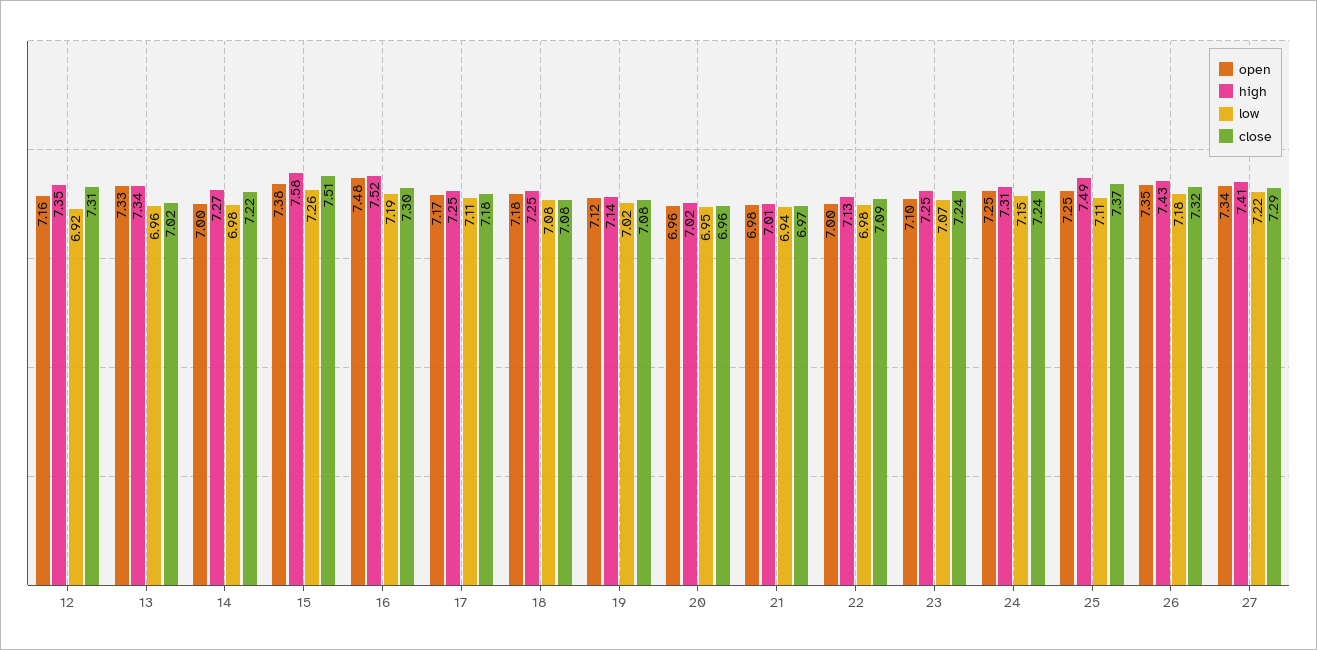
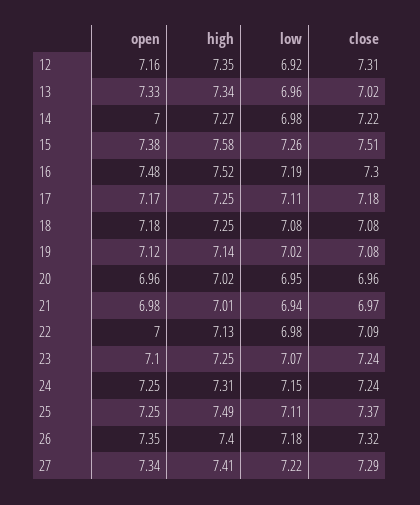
  {
    "open": {
      "12": 7.16,
      "13": 7.33,
      "14": 7,
      "15": 7.38,
      "16": 7.48,
      "17": 7.17,
      "18": 7.18,
      "19": 7.12,
      "20": 6.96,
      "21": 6.98,
      "22": 7,
      "23": 7.1,
      "24": 7.25,
      "25": 7.25,
      "26": 7.35,
      "27": 7.34
    },
    "high": {
      "12": 7.35,
      "13": 7.34,
      "14": 7.27,
      "15": 7.58,
      "16": 7.52,
      "17": 7.25,
      "18": 7.25,
      "19": 7.14,
      "20": 7.02,
      "21": 7.01,
      "22": 7.13,
      "23": 7.25,
      "24": 7.31,
      "25": 7.49,
-     "26": 7.43,
+     "26": 7.4,
      "27": 7.41
    },
    "low": {
      "12": 6.92,
      "13": 6.96,
      "14": 6.98,
      "15": 7.26,
      "16": 7.19,
      "17": 7.11,
      "18": 7.08,
      "19": 7.02,
      "20": 6.95,
      "21": 6.94,
      "22": 6.98,
      "23": 7.07,
      "24": 7.15,
      "25": 7.11,
      "26": 7.18,
      "27": 7.22
    },
    "close": {
      "12": 7.31,
      "13": 7.02,
      "14": 7.22,
      "15": 7.51,
      "16": 7.3,
      "17": 7.18,
      "18": 7.08,
      "19": 7.08,
      "20": 6.96,
      "21": 6.97,
      "22": 7.09,
      "23": 7.24,
      "24": 7.24,
      "25": 7.37,
      "26": 7.32,
      "27": 7.29
    }
  }

